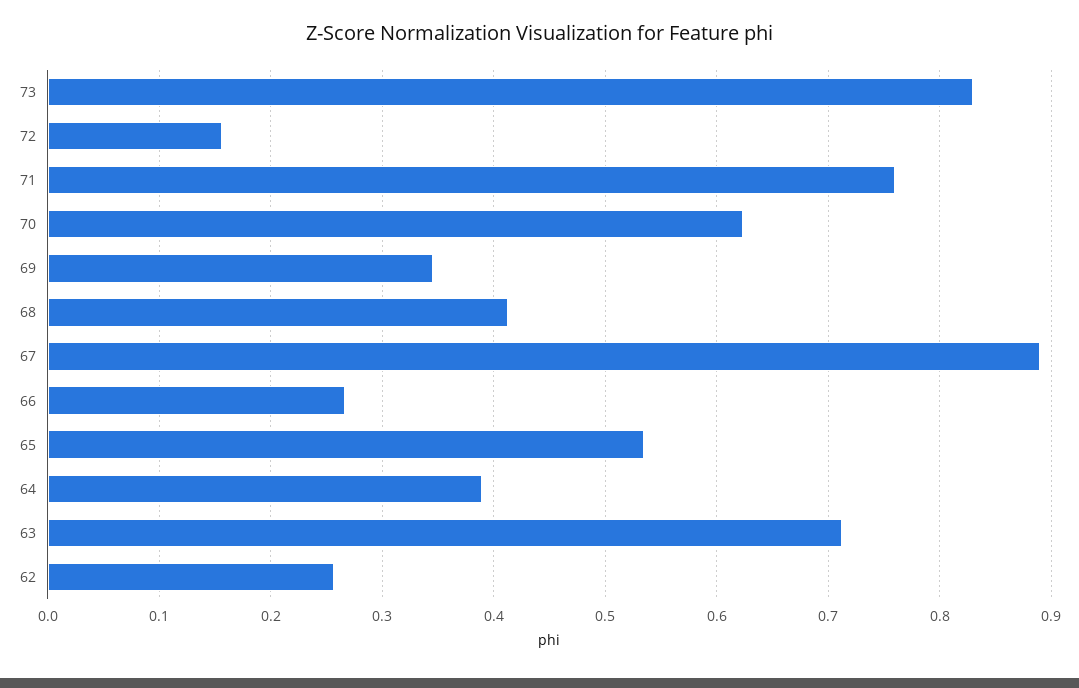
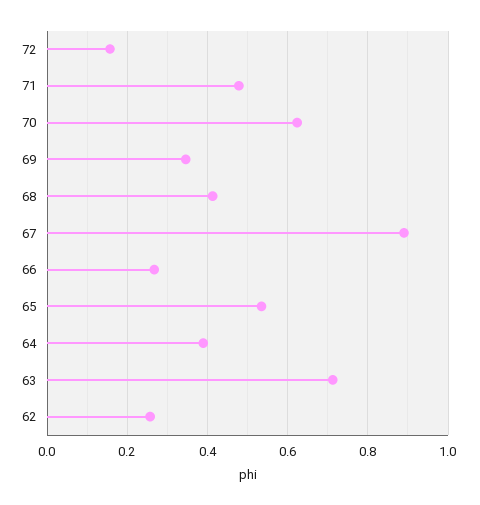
  {
-   "73": 0.83,
    "72": 0.16,
-   "71": 0.76,
+   "71": 0.48,
    "70": 0.62,
    "69": 0.35,
    "68": 0.41,
    "67": 0.89,
    "66": 0.27,
    "65": 0.53,
    "64": 0.39,
    "63": 0.71,
    "62": 0.26
  }

